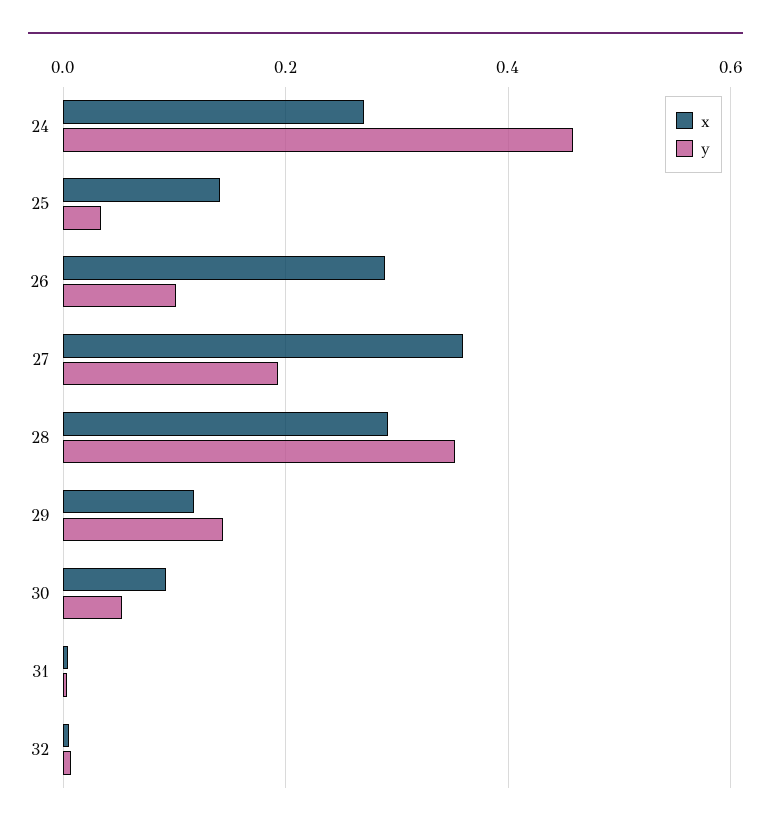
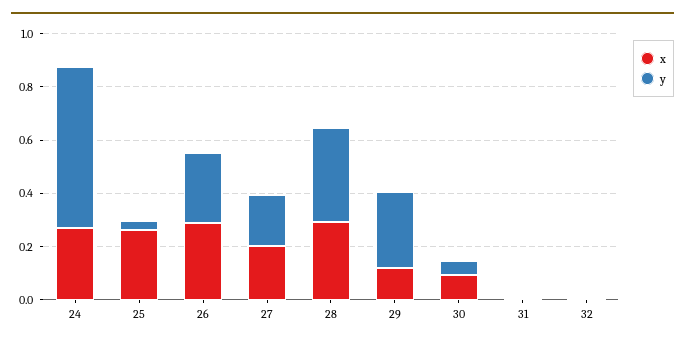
  {
    "x": {
      "24": 0.28,
-     "25": 0.14,
+     "25": 0.25,
      "26": 0.28,
-     "27": 0.36,
+     "27": 0.2,
      "28": 0.3,
      "29": 0.12,
      "30": 0.1,
      "31": 0,
      "32": 0
    },
    "y": {
-     "24": 0.46,
+     "24": 0.6,
      "25": 0.04,
-     "26": 0.1,
+     "26": 0.25,
      "27": 0.2,
      "28": 0.36,
-     "29": 0.14,
+     "29": 0.3,
      "30": 0.06,
      "31": 0,
      "32": 0
    }
  }

